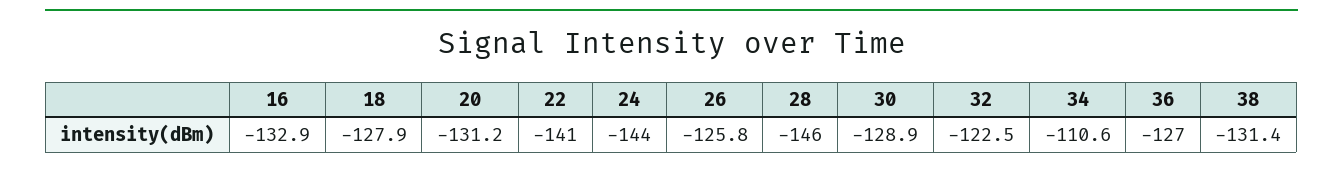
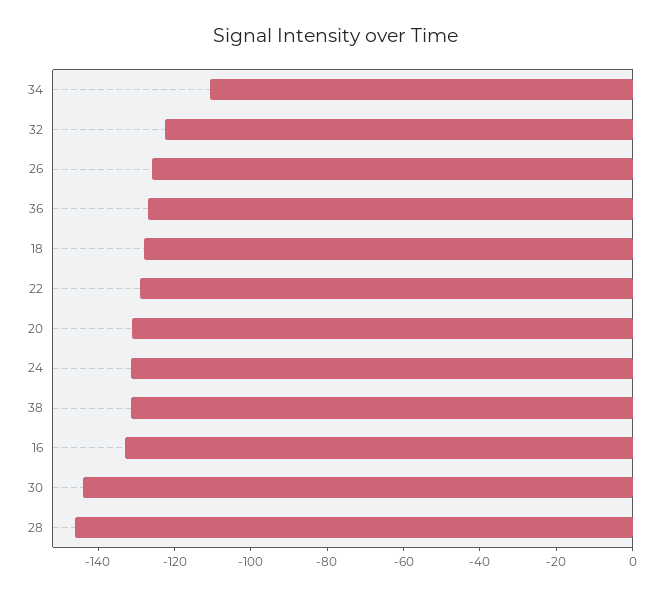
  {
    "16": -132.9,
    "18": -127.9,
    "20": -131.2,
-   "22": -141,
+   "22": -130,
-   "24": -144,
+   "24": -130,
    "26": -125.8,
    "28": -146,
-   "30": -128.9,
+   "30": -145,
    "32": -122.5,
    "34": -110.6,
    "36": -127,
    "38": -131.4
  }

